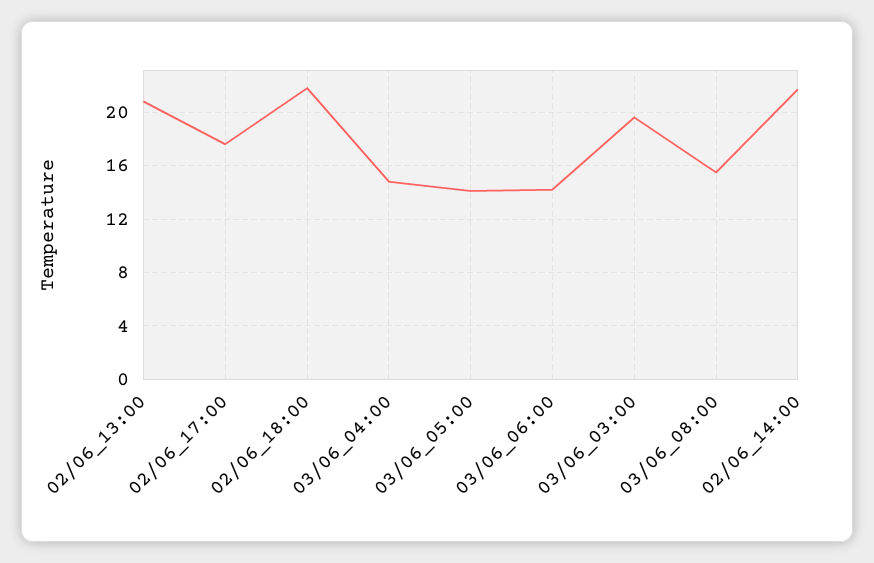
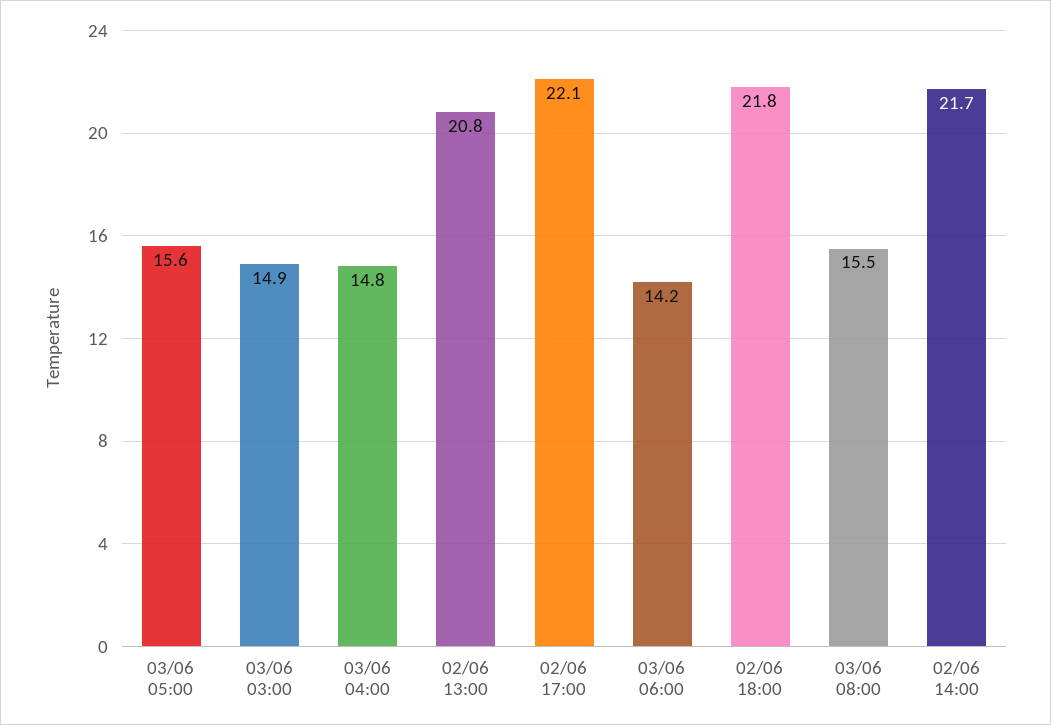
  {
    "02/06_13:00": 20.8,
-   "02/06_17:00": 17.5,
+   "02/06_17:00": 22.1,
    "02/06_18:00": 21.8,
    "03/06_04:00": 14.8,
-   "03/06_05:00": 14,
+   "03/06_05:00": 15.6,
    "03/06_06:00": 14.2,
-   "03/06_03:00": 19.5,
+   "03/06_03:00": 14.9,
    "03/06_08:00": 15.5,
    "02/06_14:00": 21.7
  }

